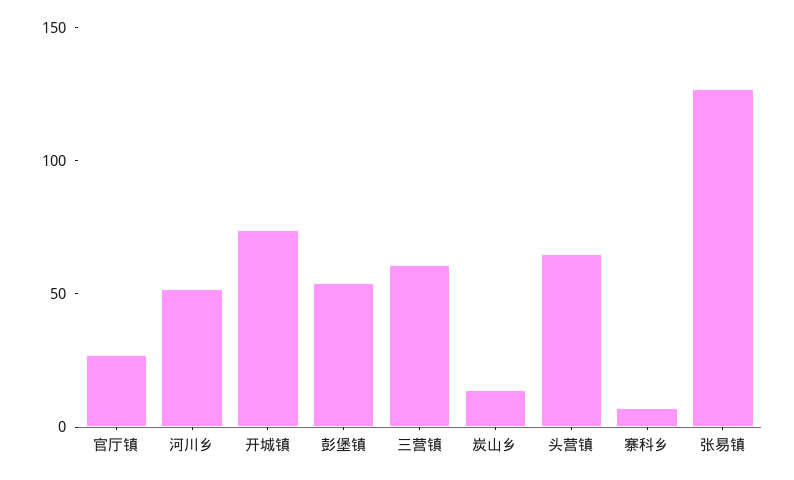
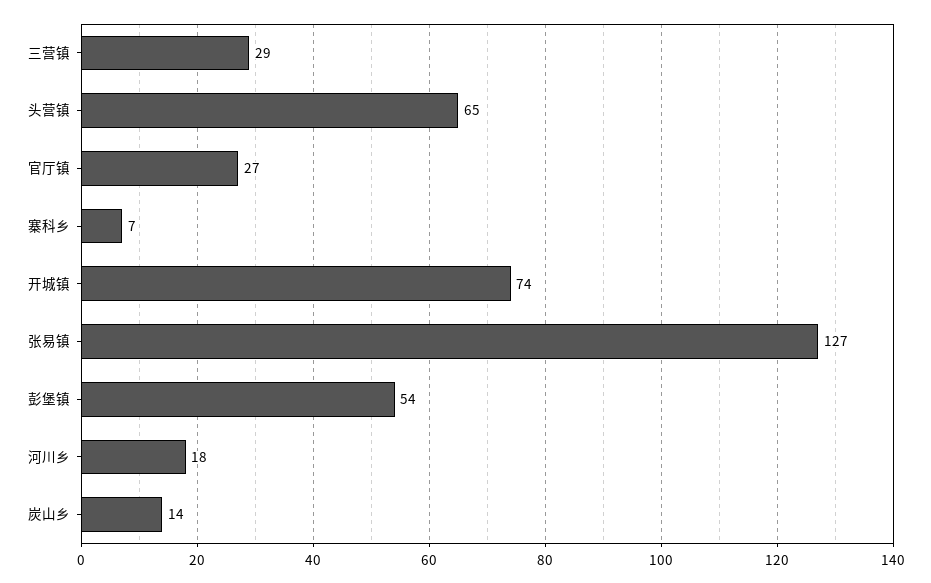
  {
    "官厅镇": 27,
-   "河川乡": 50,
+   "河川乡": 18,
    "开城镇": 74,
    "彭堡镇": 54,
-   "三营镇": 60,
+   "三营镇": 29,
    "炭山乡": 14,
    "头营镇": 65,
    "寨科乡": 7,
    "张易镇": 127
  }

